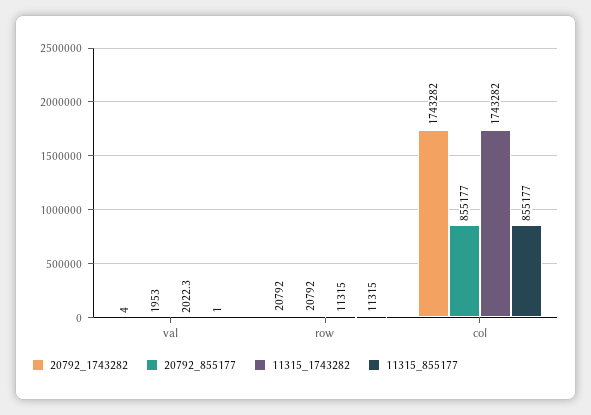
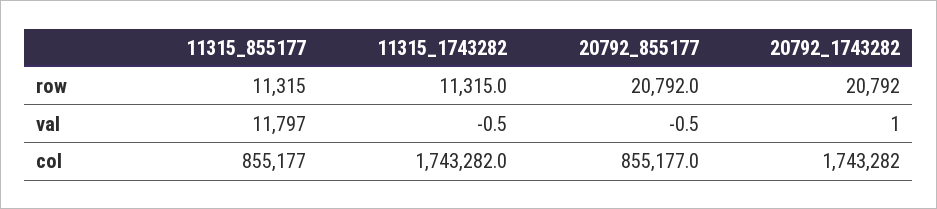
  {
    "20792_1743282": {
-     "val": 4,
+     "val": 1,
      "row": 20792,
      "col": 1743282
    },
    "20792_855177": {
-     "val": 1953,
+     "val": -0.5,
      "row": 20792,
      "col": 855177
    },
    "11315_1743282": {
-     "val": 2022.3,
+     "val": -0.5,
      "row": 11315,
      "col": 1743282
    },
    "11315_855177": {
-     "val": 1,
+     "val": 11797,
      "row": 11315,
      "col": 855177
    }
  }

